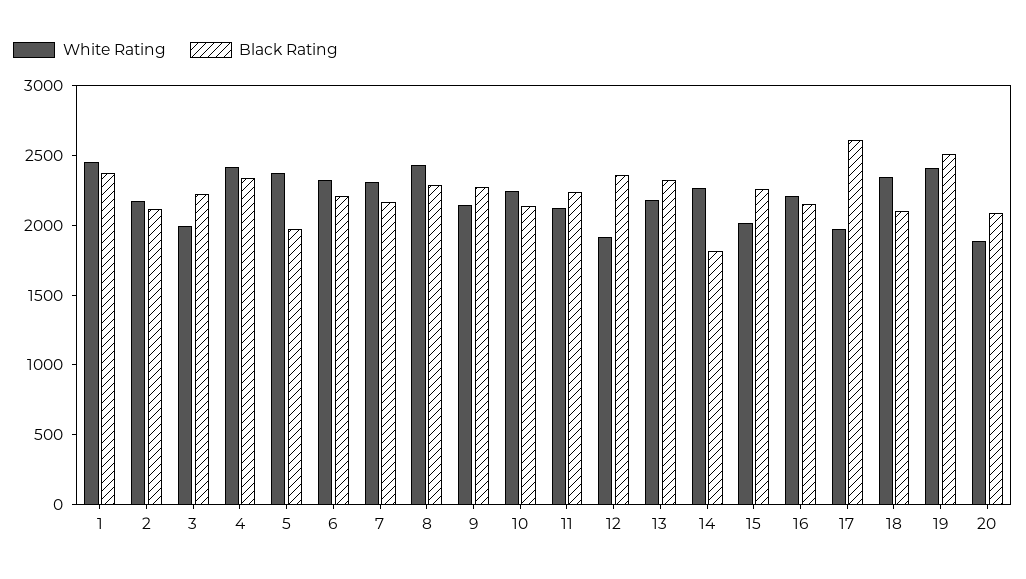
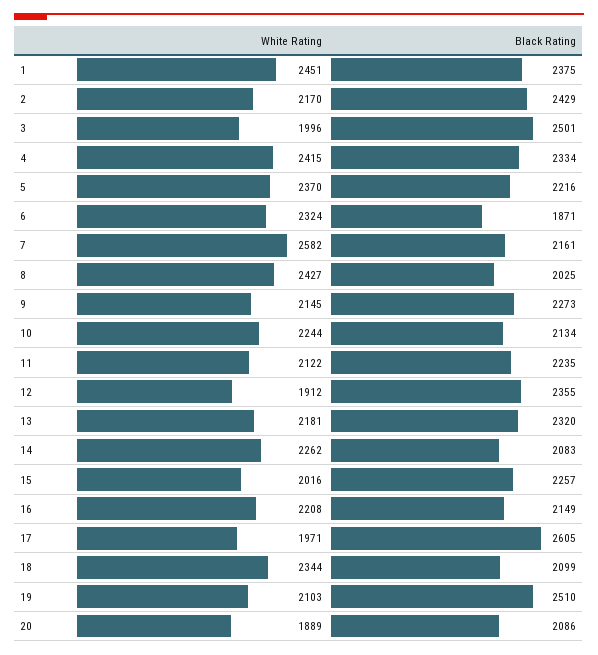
  {
    "White Rating": {
      "1": 2451,
      "2": 2170,
      "3": 1996,
      "4": 2415,
      "5": 2370,
      "6": 2324,
-     "7": 2300,
+     "7": 2582,
      "8": 2427,
      "9": 2145,
      "10": 2244,
      "11": 2122,
      "12": 1912,
      "13": 2181,
      "14": 2262,
      "15": 2016,
      "16": 2208,
      "17": 1971,
      "18": 2344,
-     "19": 2400,
+     "19": 2103,
      "20": 1889
    },
    "Black Rating": {
      "1": 2375,
-     "2": 2100,
+     "2": 2429,
-     "3": 2200,
+     "3": 2501,
      "4": 2334,
-     "5": 2000,
+     "5": 2216,
-     "6": 2200,
+     "6": 1871,
      "7": 2161,
-     "8": 2300,
+     "8": 2025,
      "9": 2273,
      "10": 2134,
      "11": 2235,
      "12": 2355,
      "13": 2320,
-     "14": 1800,
+     "14": 2083,
      "15": 2257,
      "16": 2149,
      "17": 2605,
      "18": 2099,
      "19": 2510,
      "20": 2086
    }
  }

